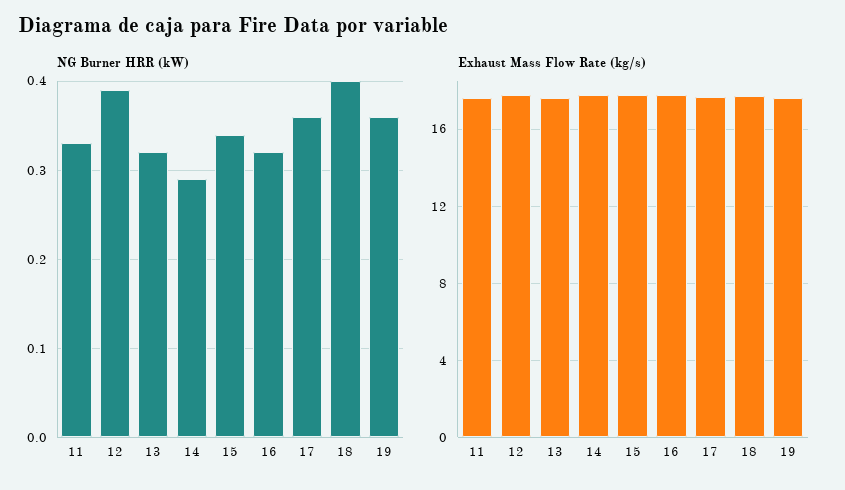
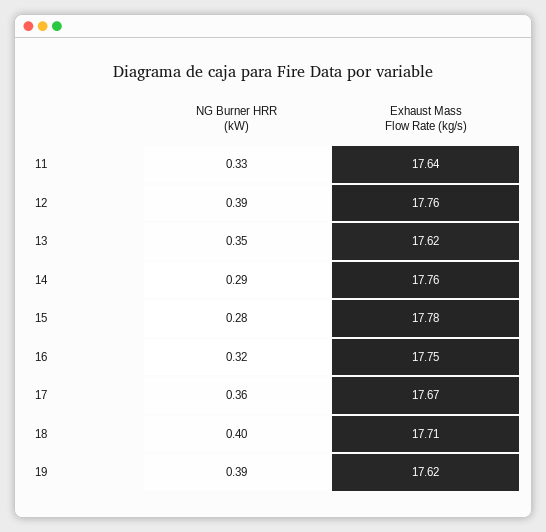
  {
    "NG Burner HRR (kW)": {
      "11": 0.33,
      "12": 0.39,
-     "13": 0.32,
+     "13": 0.35,
      "14": 0.29,
-     "15": 0.34,
+     "15": 0.28,
      "16": 0.32,
      "17": 0.36,
      "18": 0.4,
-     "19": 0.36
+     "19": 0.39
    },
    "Exhaust Mass Flow Rate (kg/s)": {
      "11": 17.64,
      "12": 17.76,
      "13": 17.62,
      "14": 17.76,
      "15": 17.78,
      "16": 17.75,
      "17": 17.67,
      "18": 17.71,
      "19": 17.62
    }
  }

